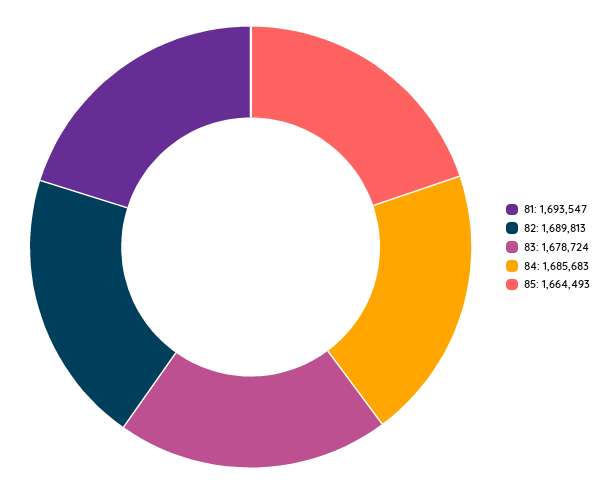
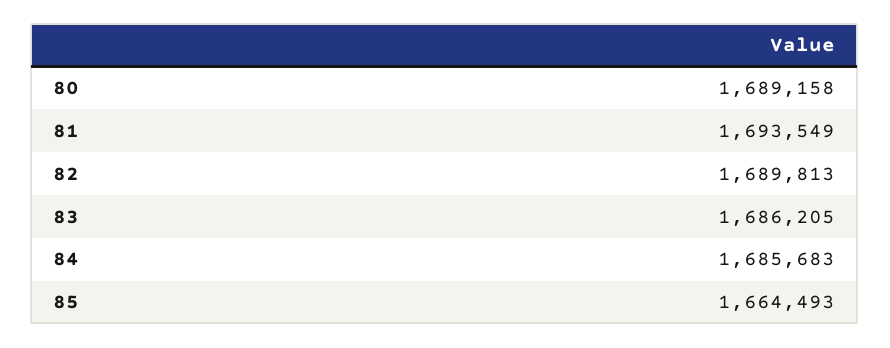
  {
-   "81": 1693547,
+   "81": 1693549,
    "82": 1689813,
-   "83": 1678724,
+   "83": 1686205,
    "84": 1685683,
-   "85": 1664493
+   "85": 1664493,
+   "80": 1689158
  }

